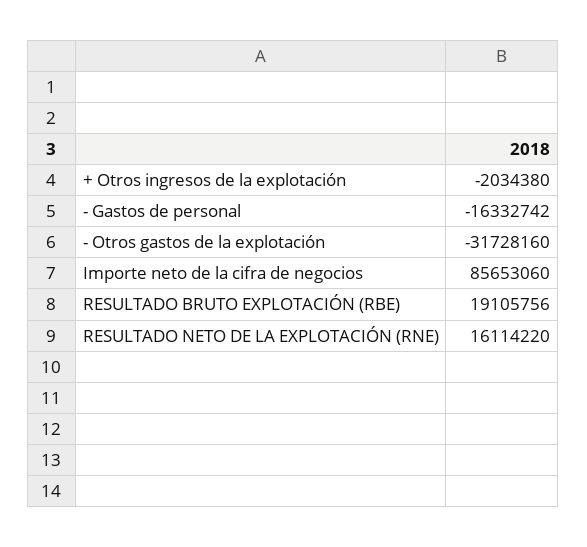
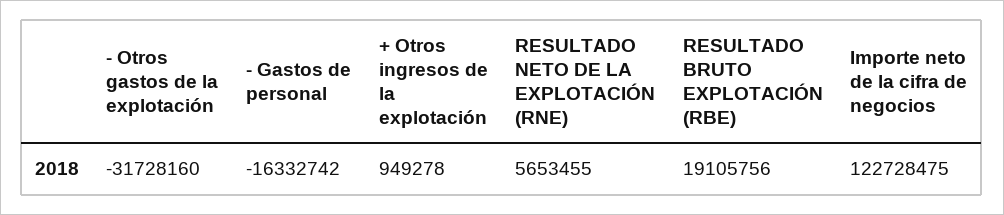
  {
-   "+ Otros ingresos de la explotación": -2034380,
+   "+ Otros ingresos de la explotación": 949278,
    "- Gastos de personal": -16332742,
    "- Otros gastos de la explotación": -31728160,
-   "Importe neto de la cifra de negocios": 85653060,
+   "Importe neto de la cifra de negocios": 122728475,
    "RESULTADO BRUTO EXPLOTACIÓN (RBE)": 19105756,
-   "RESULTADO NETO DE LA EXPLOTACIÓN (RNE)": 16114220
+   "RESULTADO NETO DE LA EXPLOTACIÓN (RNE)": 5653455
  }

